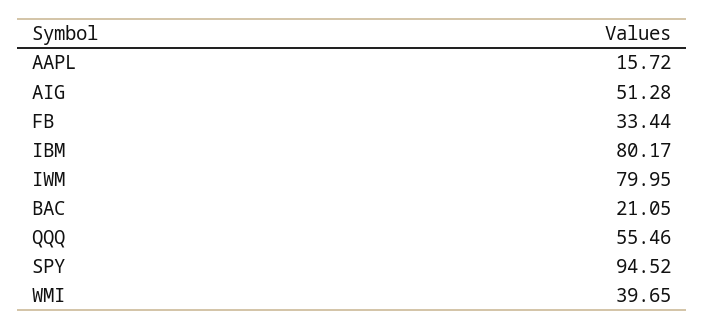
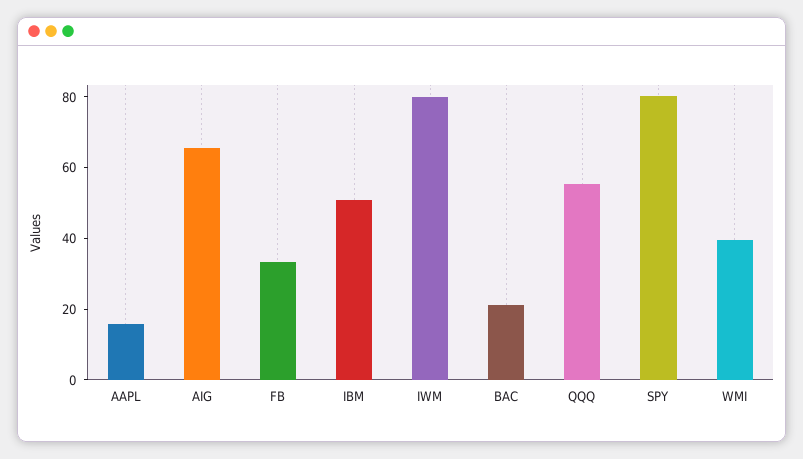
  {
    "AAPL": 15.72,
-   "AIG": 51.28,
+   "AIG": 65,
    "FB": 33.44,
-   "IBM": 80.17,
+   "IBM": 50,
    "IWM": 79.95,
    "BAC": 21.05,
    "QQQ": 55.46,
-   "SPY": 94.52,
+   "SPY": 80,
    "WMI": 39.65
  }

